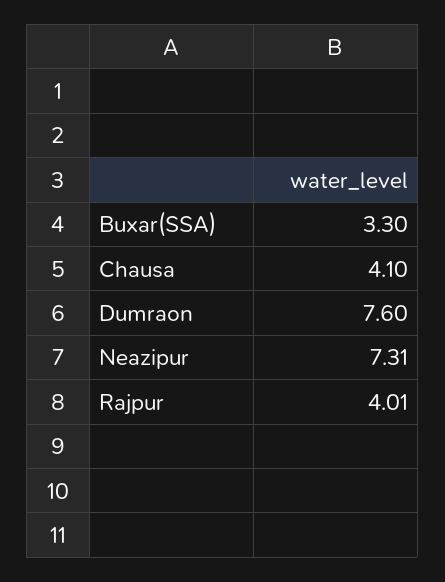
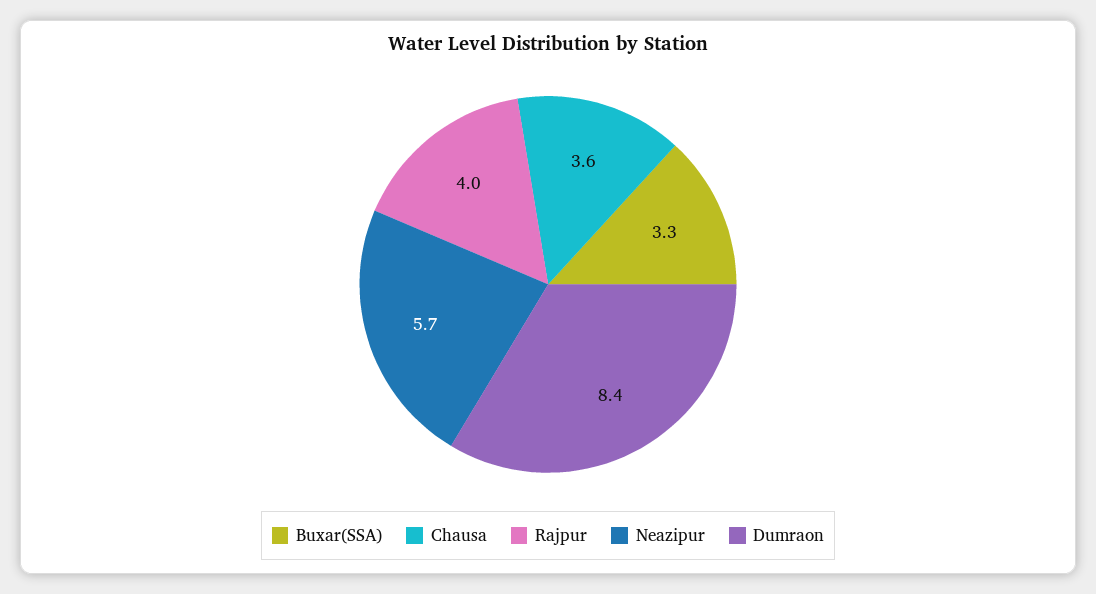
  {
    "Buxar(SSA)": 3.3,
-   "Chausa": 4.1,
+   "Chausa": 3.6,
-   "Dumraon": 7.6,
+   "Dumraon": 8.4,
-   "Neazipur": 7.31,
+   "Neazipur": 5.7,
    "Rajpur": 4.01
  }

